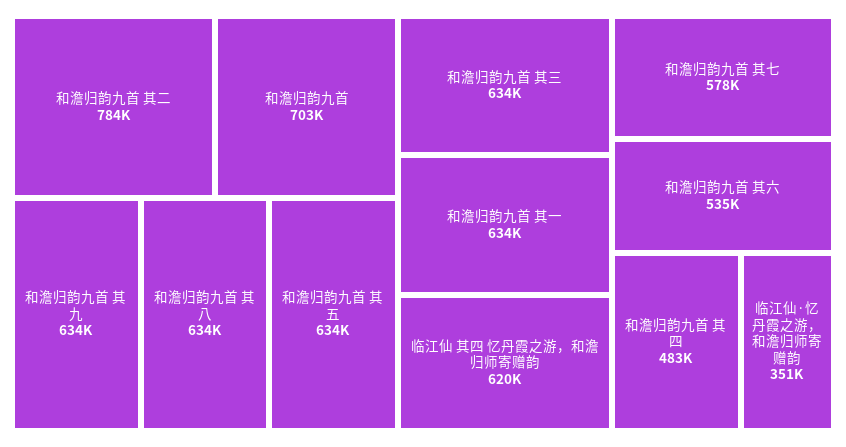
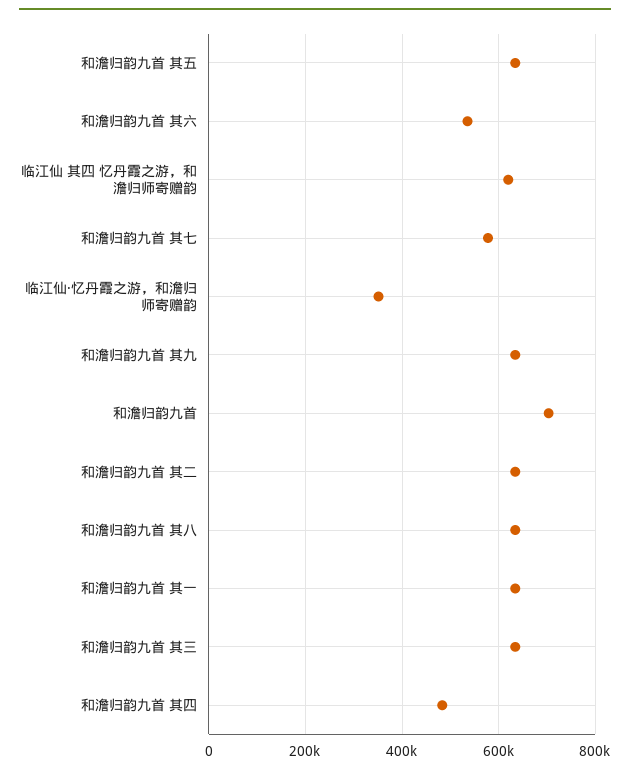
  {
-   "和澹归韵九首 其二": 784000,
+   "和澹归韵九首 其二": 640000,
    "和澹归韵九首": 703000,
    "和澹归韵九首 其九": 634000,
    "和澹归韵九首 其八": 634000,
    "和澹归韵九首 其五": 634000,
    "和澹归韵九首 其三": 634000,
    "和澹归韵九首 其一": 634000,
    "临江仙 其四 忆丹霞之游，和澹归师寄赠韵": 620000,
    "和澹归韵九首 其七": 578000,
    "和澹归韵九首 其六": 535000,
    "和澹归韵九首 其四": 483000,
    "临江仙·忆丹霞之游，和澹归师寄赠韵": 351000
  }

